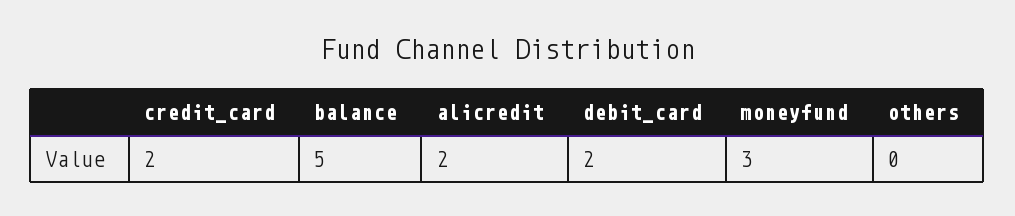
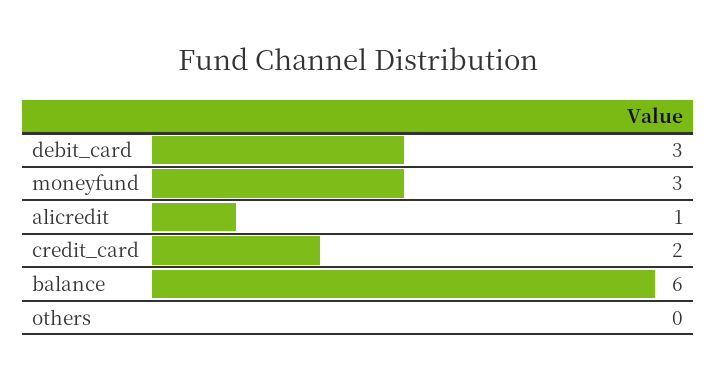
  {
    "credit_card": 2,
-   "balance": 5,
+   "balance": 6,
-   "alicredit": 2,
+   "alicredit": 1,
-   "debit_card": 2,
+   "debit_card": 3,
    "moneyfund": 3,
    "others": 0
  }

